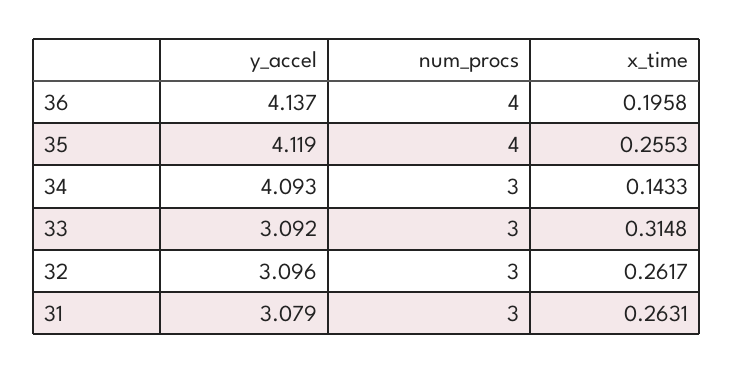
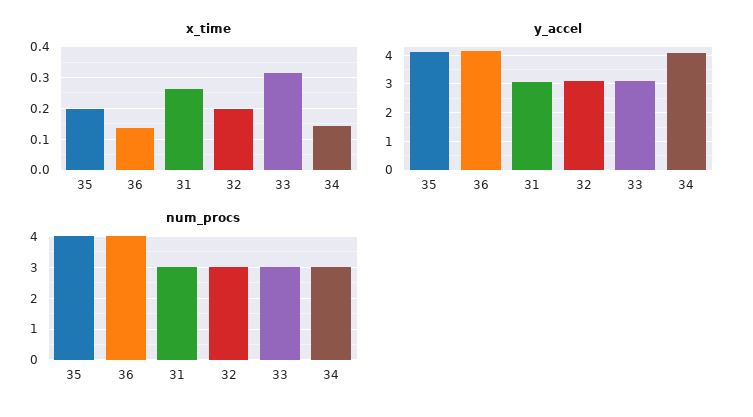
  {
    "y_accel": {
      "36": 4.137,
      "35": 4.119,
      "34": 4.093,
      "33": 3.092,
      "32": 3.096,
      "31": 3.079
    },
    "num_procs": {
      "36": 4,
      "35": 4,
      "34": 3,
      "33": 3,
      "32": 3,
      "31": 3
    },
    "x_time": {
-     "36": 0.1958,
+     "36": 0.14,
-     "35": 0.2553,
+     "35": 0.2,
      "34": 0.1433,
      "33": 0.3148,
-     "32": 0.2617,
+     "32": 0.2,
      "31": 0.2631
    }
  }

